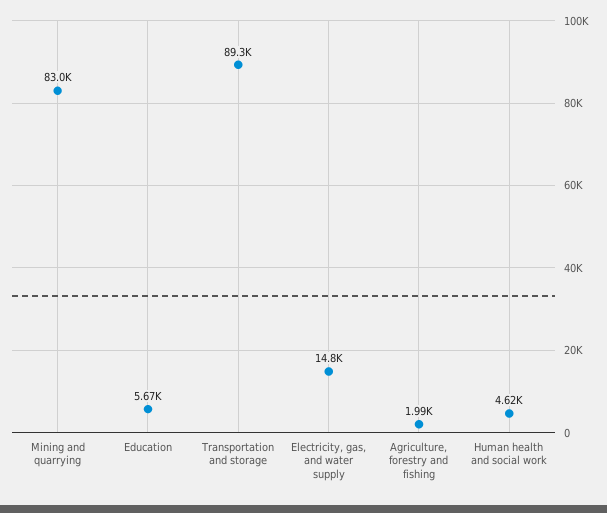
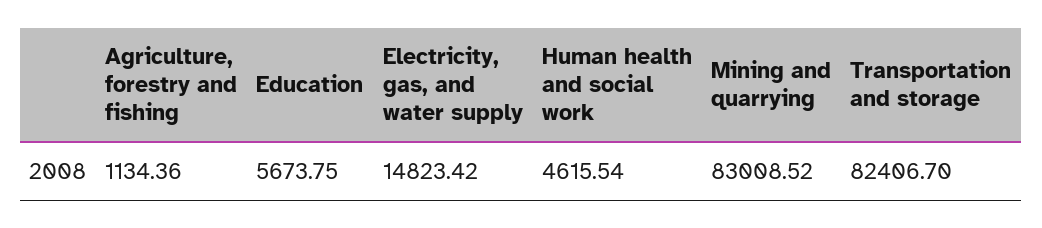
  {
    "Mining and quarrying": 83008.52,
    "Education": 5673.75,
-   "Transportation and storage": 89300,
+   "Transportation and storage": 82406.7,
    "Electricity, gas, and water supply": 14823.42,
-   "Agriculture, forestry and fishing": 1990,
+   "Agriculture, forestry and fishing": 1134.36,
    "Human health and social work": 4615.54
  }

